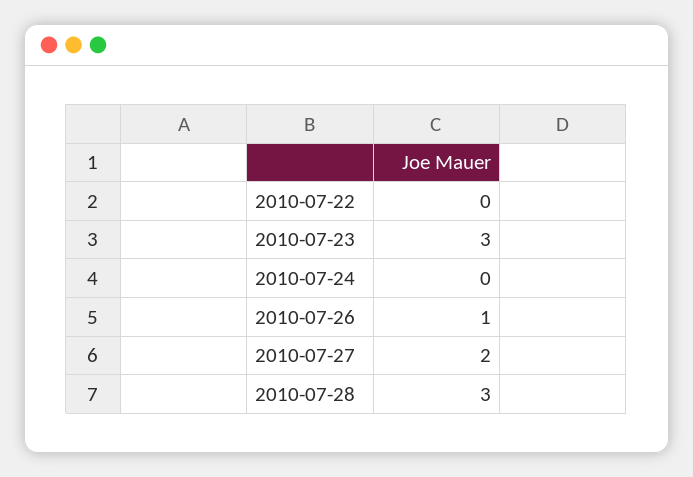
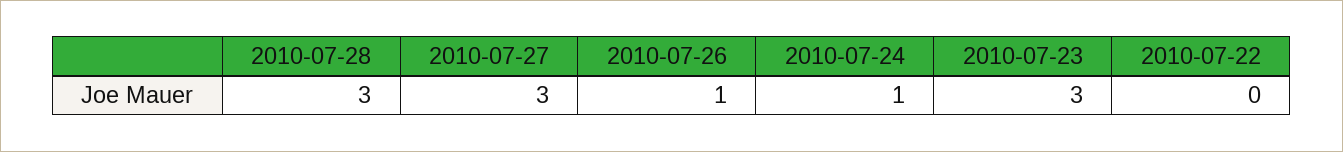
  {
    "2010-07-22": 0,
    "2010-07-23": 3,
-   "2010-07-24": 0,
+   "2010-07-24": 1,
    "2010-07-26": 1,
-   "2010-07-27": 2,
+   "2010-07-27": 3,
    "2010-07-28": 3
  }

